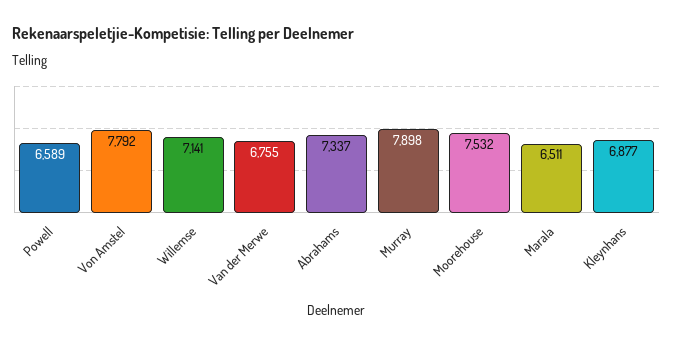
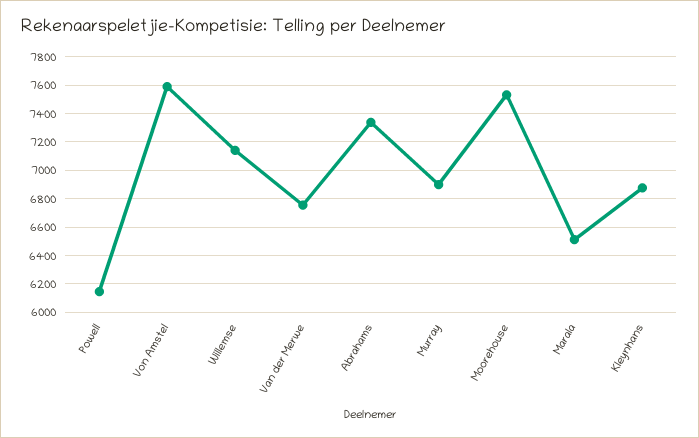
  {
-   "Powell": 6589,
+   "Powell": 6150,
-   "Von Amstel": 7792,
+   "Von Amstel": 7600,
    "Willemse": 7141,
    "Van der Merwe": 6755,
    "Abrahams": 7337,
-   "Murray": 7898,
+   "Murray": 6900,
    "Moorehouse": 7532,
    "Marala": 6511,
    "Kleynhans": 6877
  }

